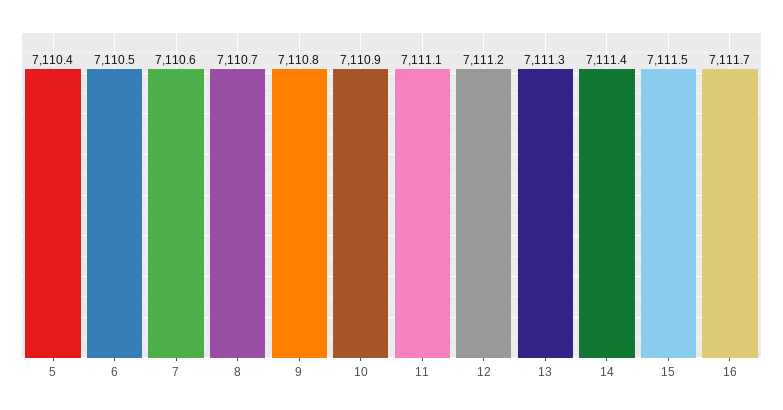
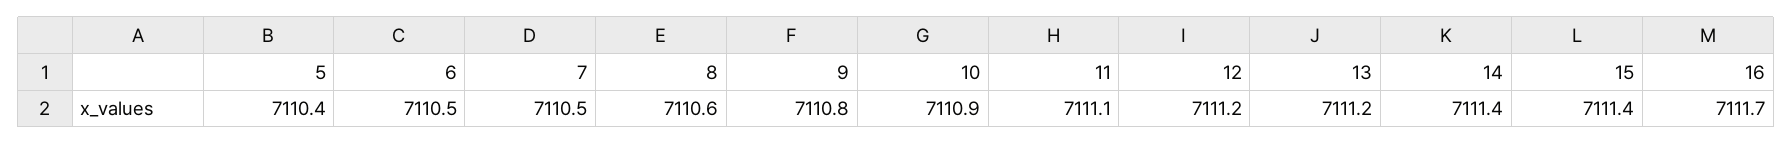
  {
    "5": 7110.4,
    "6": 7110.5,
-   "7": 7110.6,
+   "7": 7110.5,
-   "8": 7110.7,
+   "8": 7110.6,
    "9": 7110.8,
    "10": 7110.9,
    "11": 7111.1,
    "12": 7111.2,
-   "13": 7111.3,
+   "13": 7111.2,
    "14": 7111.4,
-   "15": 7111.5,
+   "15": 7111.4,
    "16": 7111.7
  }

